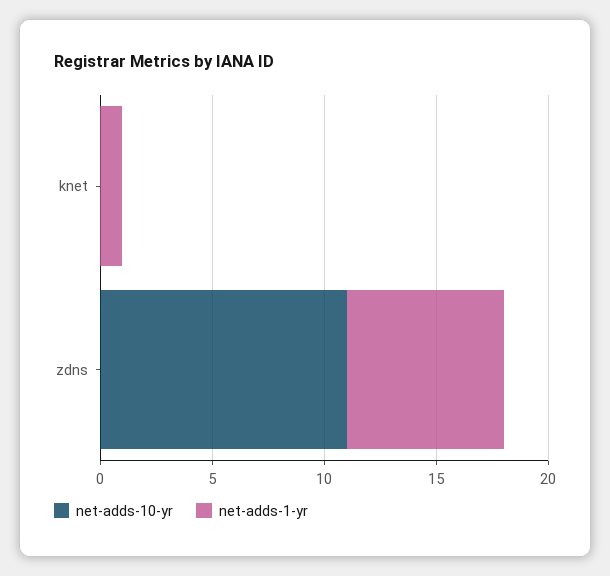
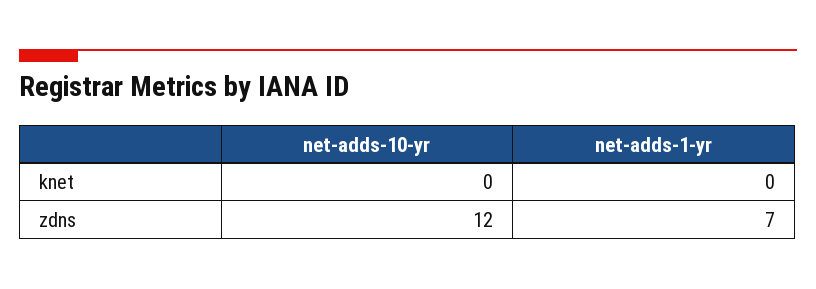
  {
    "net-adds-10-yr": {
      "knet": 0,
-     "zdns": 11
+     "zdns": 12
    },
    "net-adds-1-yr": {
-     "knet": 1,
+     "knet": 0,
      "zdns": 7
    }
  }

